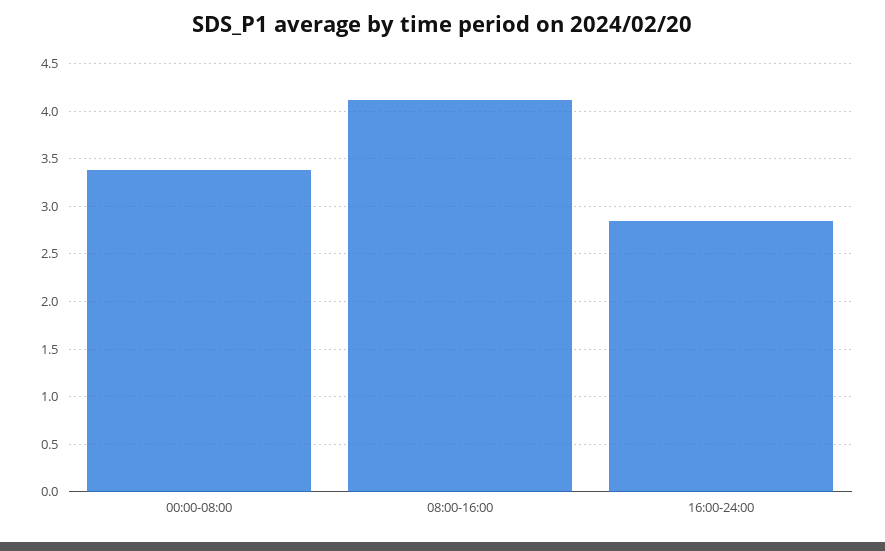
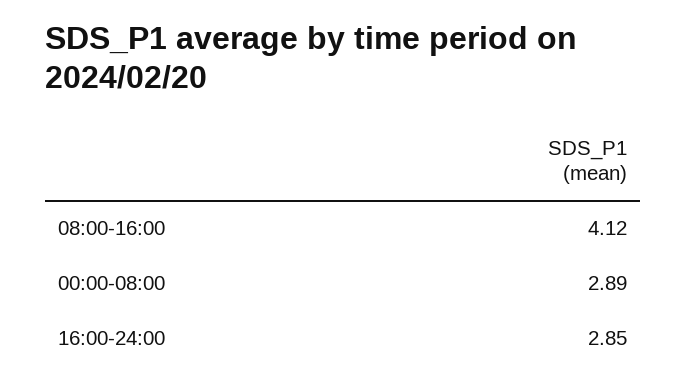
  {
-   "00:00-08:00": 3.4,
+   "00:00-08:00": 2.89,
    "08:00-16:00": 4.12,
    "16:00-24:00": 2.85
  }

